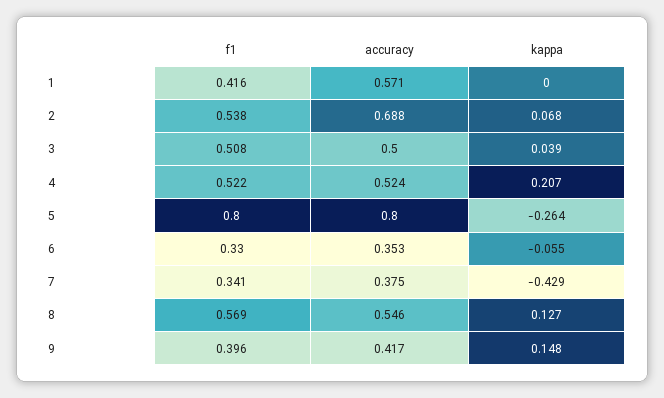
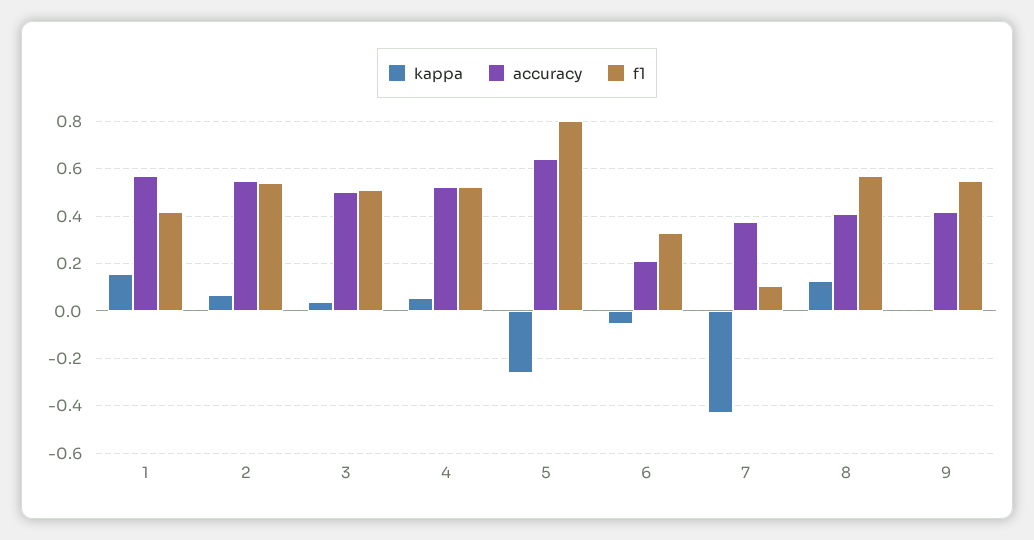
  {
    "f1": {
      "1": 0.416,
      "2": 0.538,
      "3": 0.508,
      "4": 0.522,
      "5": 0.8,
      "6": 0.33,
-     "7": 0.341,
+     "7": 0.1,
      "8": 0.569,
-     "9": 0.396
+     "9": 0.55
    },
    "accuracy": {
      "1": 0.571,
-     "2": 0.688,
+     "2": 0.55,
      "3": 0.5,
      "4": 0.524,
-     "5": 0.8,
+     "5": 0.65,
-     "6": 0.353,
+     "6": 0.2,
      "7": 0.375,
-     "8": 0.546,
+     "8": 0.4,
      "9": 0.417
    },
    "kappa": {
-     "1": 0,
+     "1": 0.15,
      "2": 0.068,
      "3": 0.039,
-     "4": 0.207,
+     "4": 0.05,
      "5": -0.264,
      "6": -0.055,
      "7": -0.429,
      "8": 0.127,
-     "9": 0.148
+     "9": 0
    }
  }

